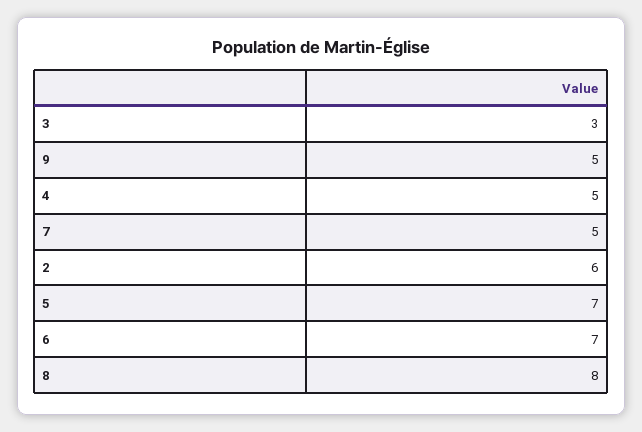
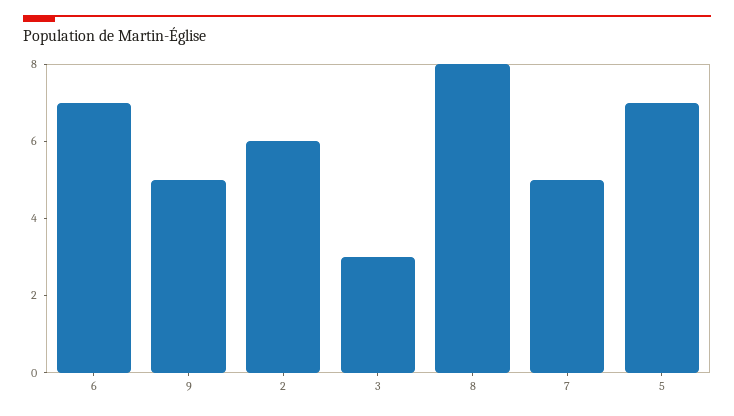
  {
    "3": 3,
    "9": 5,
-   "4": 5,
    "7": 5,
    "2": 6,
    "5": 7,
    "6": 7,
    "8": 8
  }

